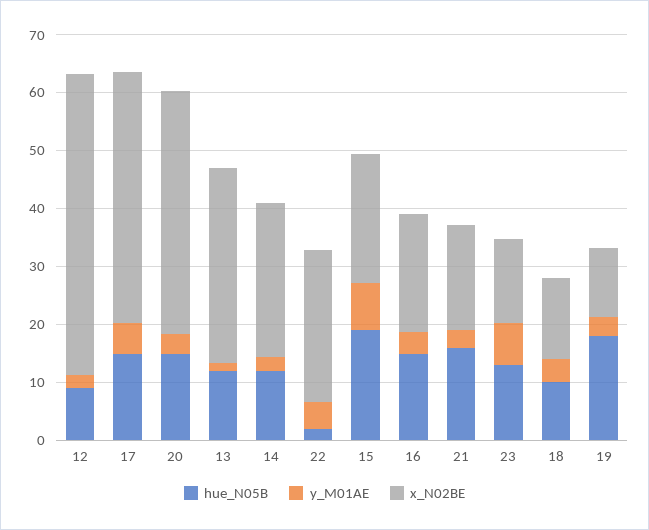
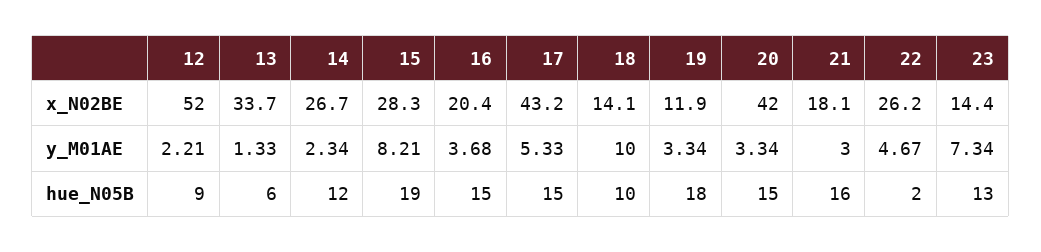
  {
    "hue_N05B": {
      "12": 9,
      "17": 15,
      "20": 15,
-     "13": 12,
+     "13": 6,
      "14": 12,
      "22": 2,
      "15": 19,
      "16": 15,
      "21": 16,
      "23": 13,
      "18": 10,
      "19": 18
    },
    "y_M01AE": {
      "12": 2.21,
      "17": 5.33,
      "20": 3.34,
      "13": 1.33,
      "14": 2.34,
      "22": 4.67,
      "15": 8.21,
      "16": 3.68,
      "21": 3,
      "23": 7.34,
-     "18": 4,
+     "18": 10,
      "19": 3.34
    },
    "x_N02BE": {
      "12": 52,
      "17": 43.2,
      "20": 42,
      "13": 33.7,
      "14": 26.7,
      "22": 26.2,
-     "15": 22,
+     "15": 28.3,
      "16": 20.4,
      "21": 18.1,
      "23": 14.4,
      "18": 14.1,
      "19": 11.9
    }
  }

